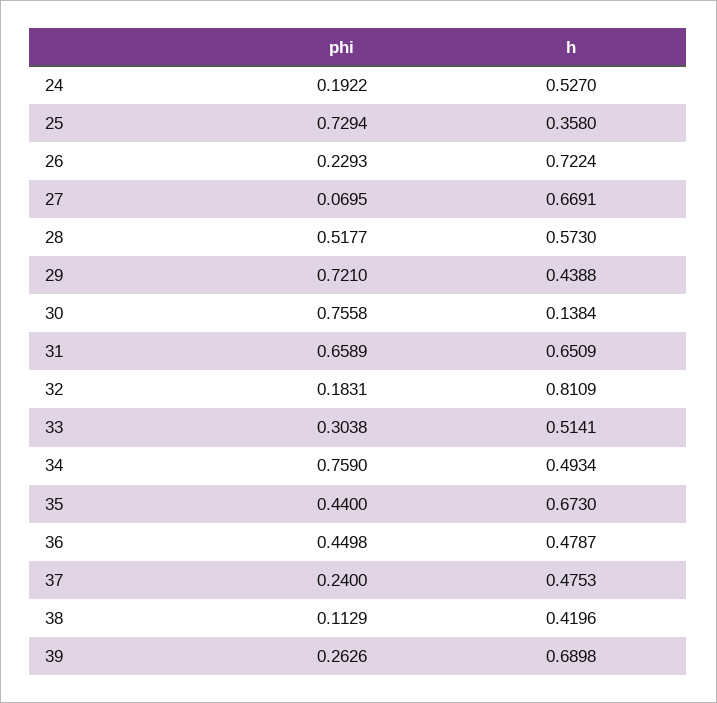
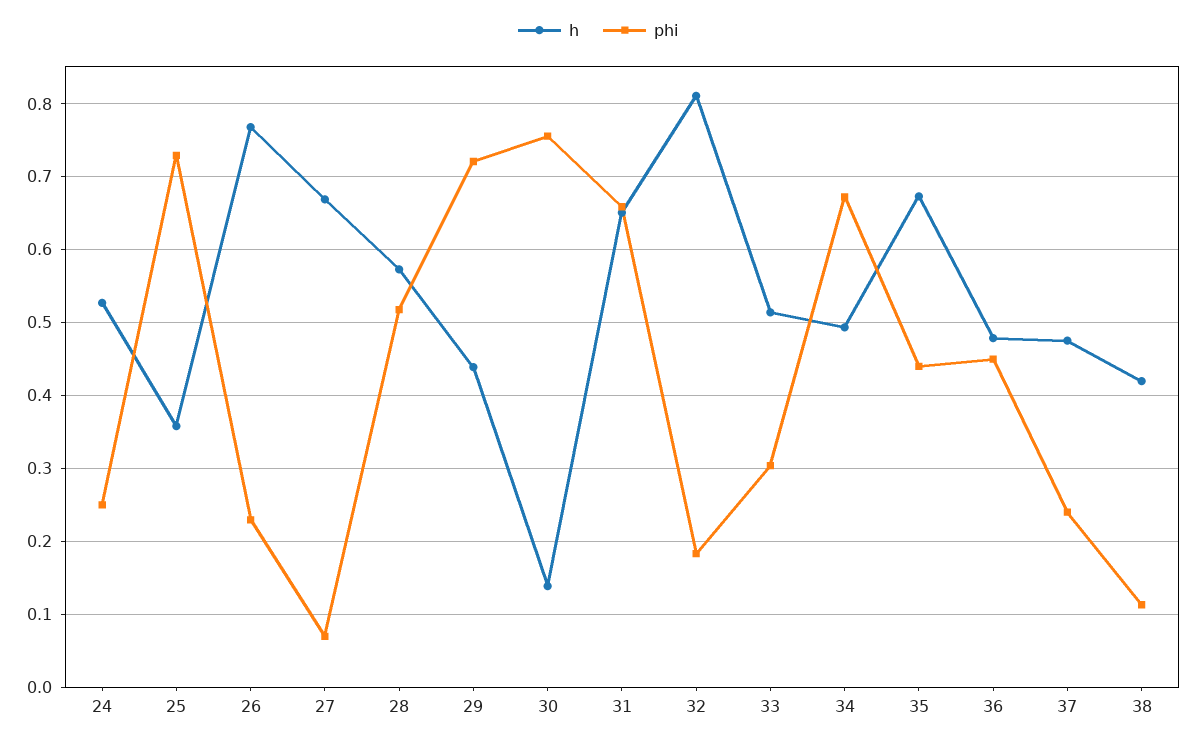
  {
    "phi": {
-     "24": 0.1922,
+     "24": 0.25,
      "25": 0.7294,
      "26": 0.2293,
      "27": 0.0695,
      "28": 0.5177,
      "29": 0.721,
      "30": 0.7558,
      "31": 0.6589,
      "32": 0.1831,
      "33": 0.3038,
-     "34": 0.759,
+     "34": 0.67,
      "35": 0.44,
      "36": 0.4498,
      "37": 0.24,
-     "38": 0.1129,
+     "38": 0.1129
-     "39": 0.2626
    },
    "h": {
      "24": 0.527,
      "25": 0.358,
-     "26": 0.7224,
+     "26": 0.77,
      "27": 0.6691,
      "28": 0.573,
      "29": 0.4388,
      "30": 0.1384,
      "31": 0.6509,
      "32": 0.8109,
      "33": 0.5141,
      "34": 0.4934,
      "35": 0.673,
      "36": 0.4787,
      "37": 0.4753,
-     "38": 0.4196,
+     "38": 0.4196
-     "39": 0.6898
    }
  }

